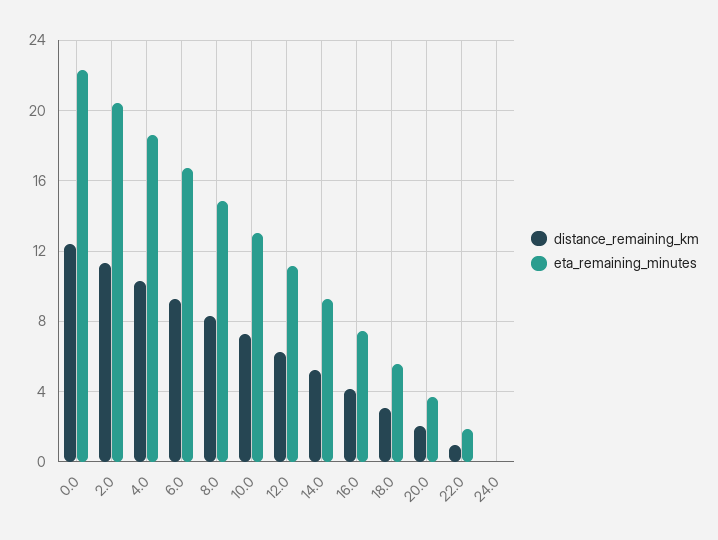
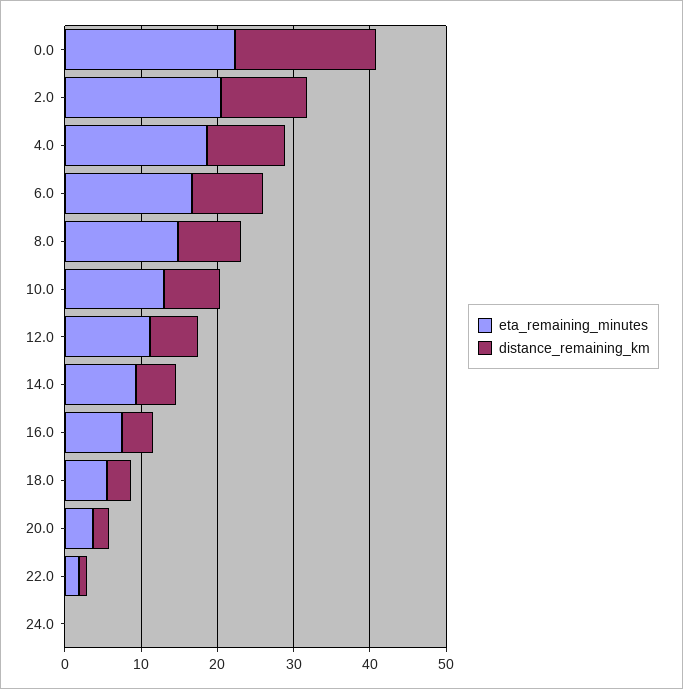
  {
    "distance_remaining_km": {
-     "0.0": 12.5,
+     "0.0": 18,
      "2.0": 11.5,
      "4.0": 10.5,
      "6.0": 9.5,
      "8.0": 8.5,
      "10.0": 7.5,
      "12.0": 6.5,
      "14.0": 5,
      "16.0": 4,
      "18.0": 3,
      "20.0": 2,
      "22.0": 1,
      "24.0": 0
    },
    "eta_remaining_minutes": {
      "0.0": 22.5,
      "2.0": 20.5,
      "4.0": 18.5,
      "6.0": 16.5,
      "8.0": 15,
      "10.0": 13,
      "12.0": 11,
      "14.0": 9.5,
      "16.0": 7.5,
      "18.0": 5.5,
      "20.0": 3.5,
      "22.0": 2,
      "24.0": 0
    }
  }

